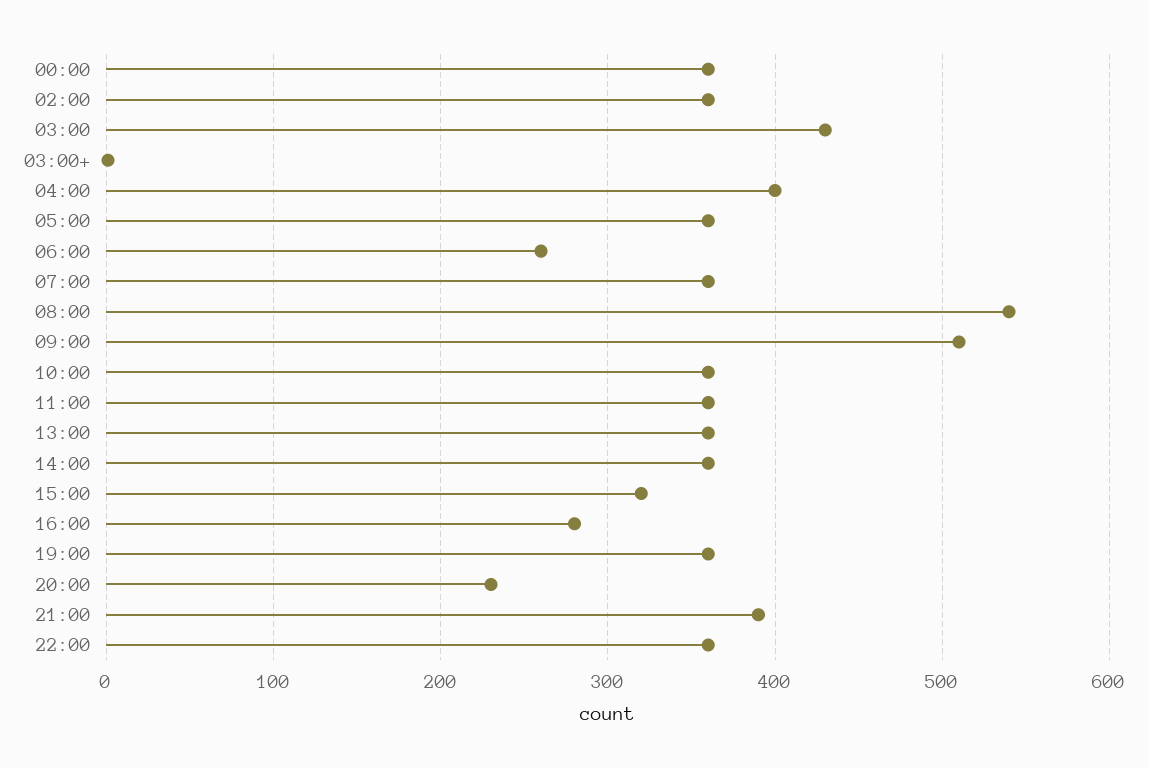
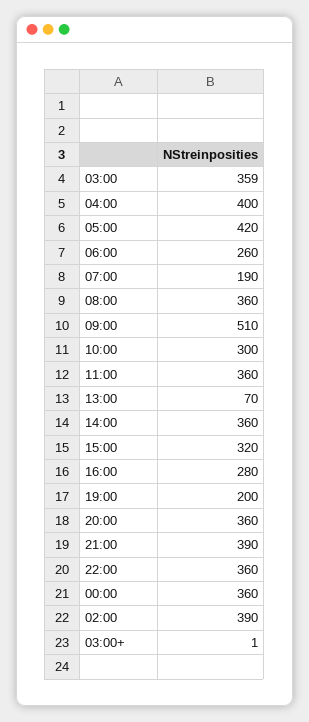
  {
    "00:00": 360,
-   "02:00": 360,
+   "02:00": 390,
-   "03:00": 430,
+   "03:00": 359,
    "03:00+": 1,
    "04:00": 400,
-   "05:00": 360,
+   "05:00": 420,
    "06:00": 260,
-   "07:00": 360,
+   "07:00": 190,
-   "08:00": 540,
+   "08:00": 360,
    "09:00": 510,
-   "10:00": 360,
+   "10:00": 300,
    "11:00": 360,
-   "13:00": 360,
+   "13:00": 70,
    "14:00": 360,
    "15:00": 320,
    "16:00": 280,
-   "19:00": 360,
+   "19:00": 200,
-   "20:00": 230,
+   "20:00": 360,
    "21:00": 390,
    "22:00": 360
  }

